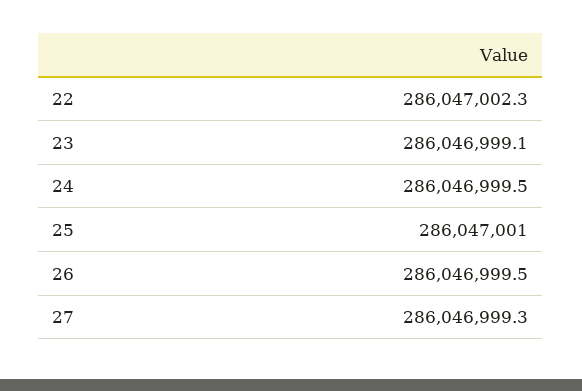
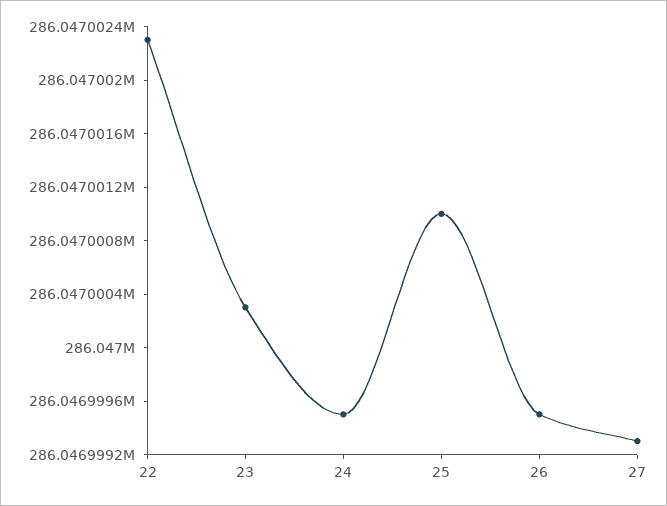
  {
    "22": 286047002.3,
-   "23": 286046999.1,
+   "23": 286047000.3,
    "24": 286046999.5,
    "25": 286047001,
    "26": 286046999.5,
    "27": 286046999.3
  }

